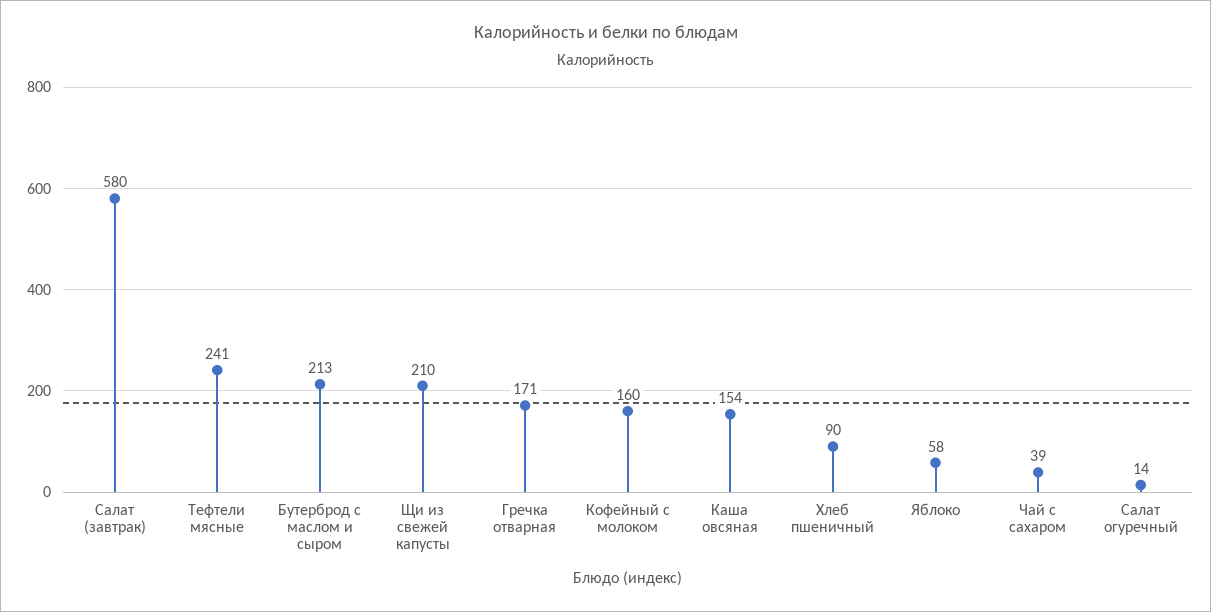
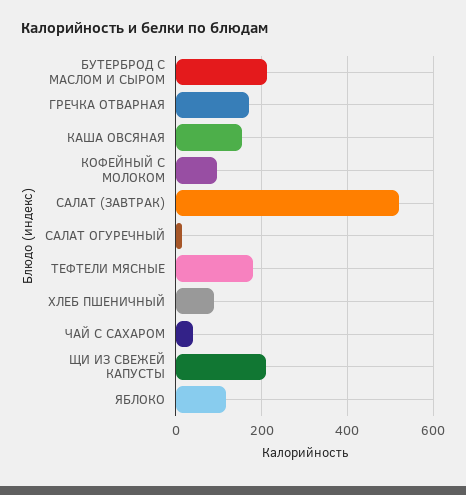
  {
-   "Салат (завтрак)": 580,
+   "Салат (завтрак)": 520,
-   "Тефтели мясные": 241,
+   "Тефтели мясные": 180,
    "Бутерброд с маслом и сыром": 213,
    "Щи из свежей капусты": 210,
    "Гречка отварная": 171,
-   "Кофейный с молоком": 160,
+   "Кофейный с молоком": 100,
    "Каша овсяная": 154,
    "Хлеб пшеничный": 90,
-   "Яблоко": 58,
+   "Яблоко": 120,
    "Чай с сахаром": 39,
    "Салат огуречный": 14
  }

